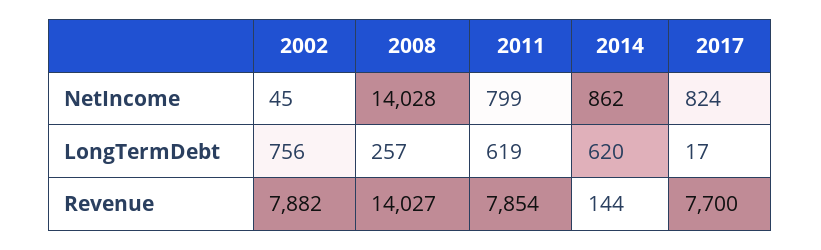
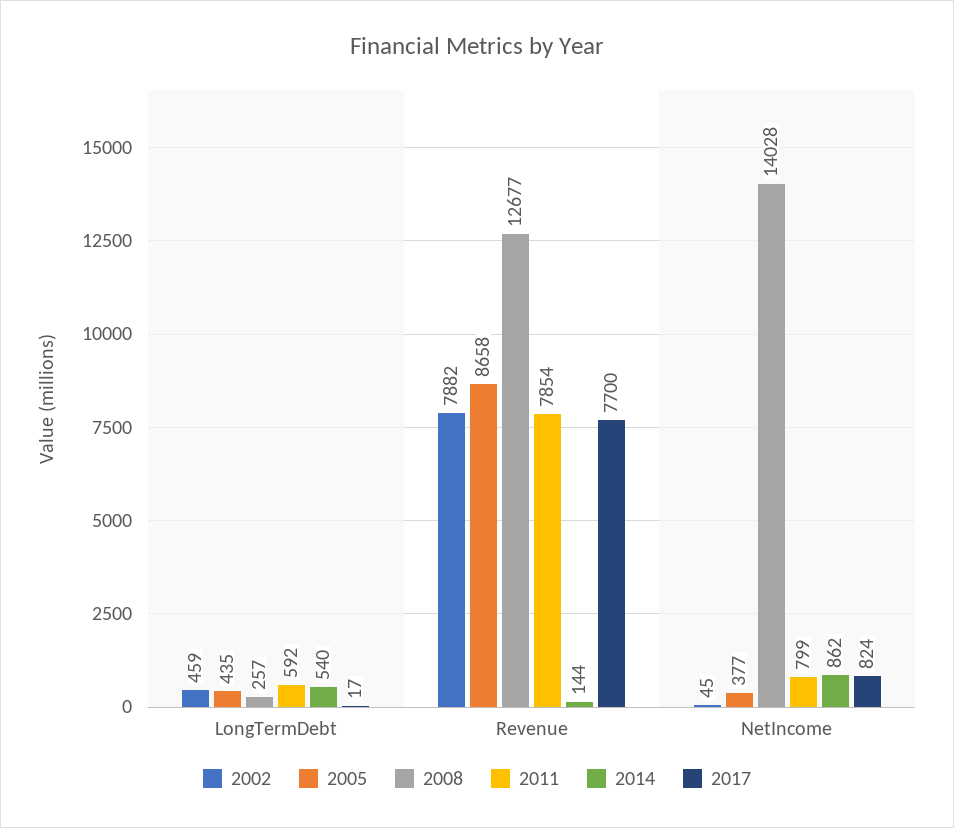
  {
    "2002": {
      "NetIncome": 45,
-     "LongTermDebt": 756,
+     "LongTermDebt": 459,
      "Revenue": 7882
    },
    "2008": {
      "NetIncome": 14028,
      "LongTermDebt": 257,
-     "Revenue": 14027
+     "Revenue": 12677
    },
    "2011": {
      "NetIncome": 799,
-     "LongTermDebt": 619,
+     "LongTermDebt": 592,
      "Revenue": 7854
    },
    "2014": {
      "NetIncome": 862,
-     "LongTermDebt": 620,
+     "LongTermDebt": 540,
      "Revenue": 144
    },
    "2017": {
      "NetIncome": 824,
      "LongTermDebt": 17,
      "Revenue": 7700
-   }
+   },
+   "2005": {
+     "LongTermDebt": 435,
+     "Revenue": 8658,
+     "NetIncome": 377
+   }
  }

